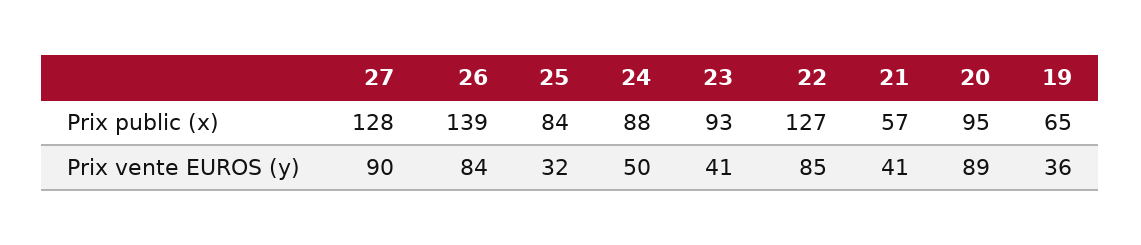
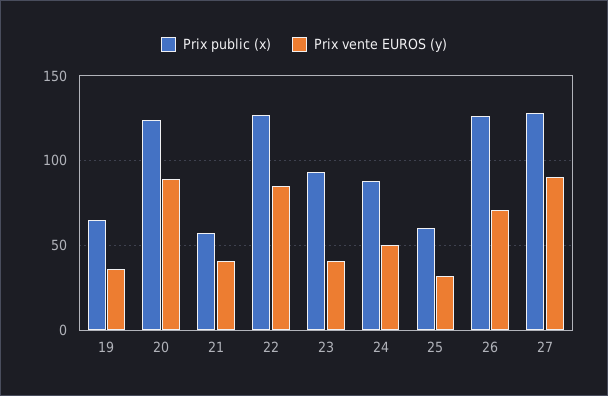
  {
    "Prix public (x)": {
      "27": 128,
-     "26": 139,
+     "26": 125,
-     "25": 84,
+     "25": 60,
      "24": 88,
      "23": 93,
      "22": 127,
      "21": 57,
-     "20": 95,
+     "20": 125,
      "19": 65
    },
    "Prix vente EUROS (y)": {
      "27": 90,
-     "26": 84,
+     "26": 70,
      "25": 32,
      "24": 50,
      "23": 41,
      "22": 85,
      "21": 41,
      "20": 89,
      "19": 36
    }
  }

